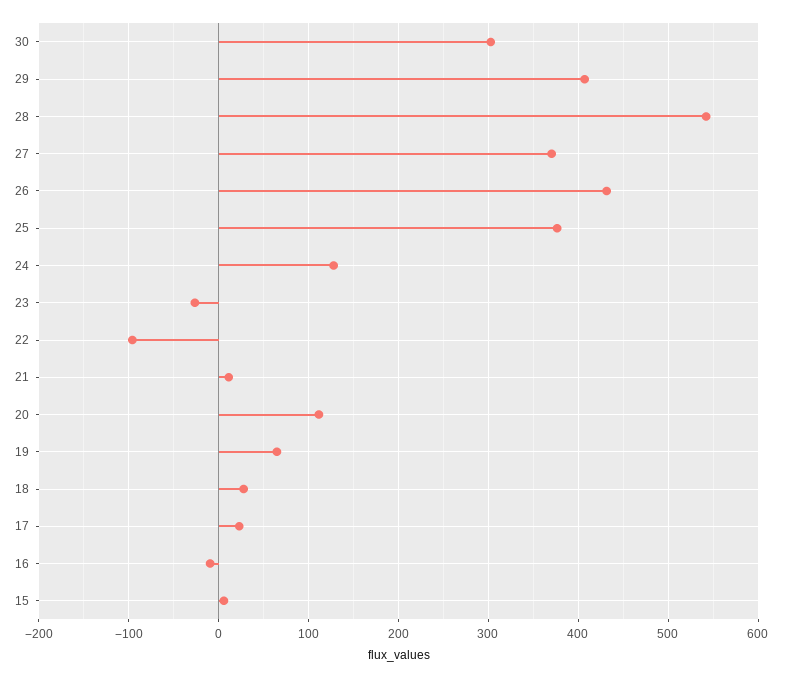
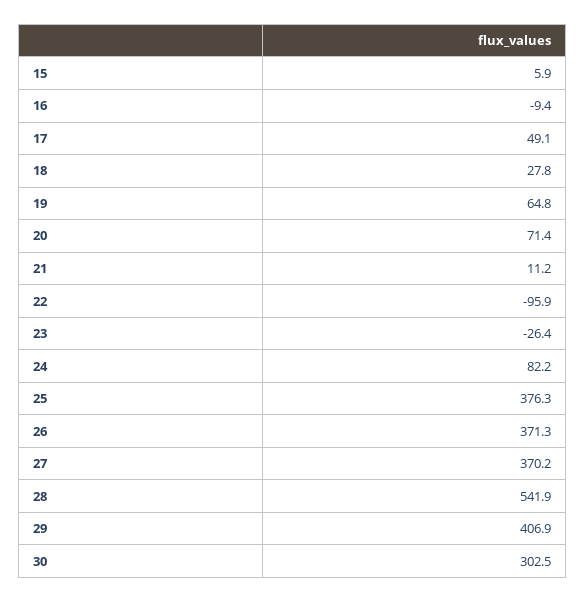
  {
    "30": 302.5,
    "29": 406.9,
    "28": 541.9,
    "27": 370.2,
-   "26": 430,
+   "26": 371.3,
    "25": 376.3,
-   "24": 130,
+   "24": 82.2,
    "23": -26.4,
    "22": -95.9,
    "21": 11.2,
-   "20": 110,
+   "20": 71.4,
    "19": 64.8,
    "18": 27.8,
-   "17": 20,
+   "17": 49.1,
    "16": -9.4,
    "15": 5.9
  }

